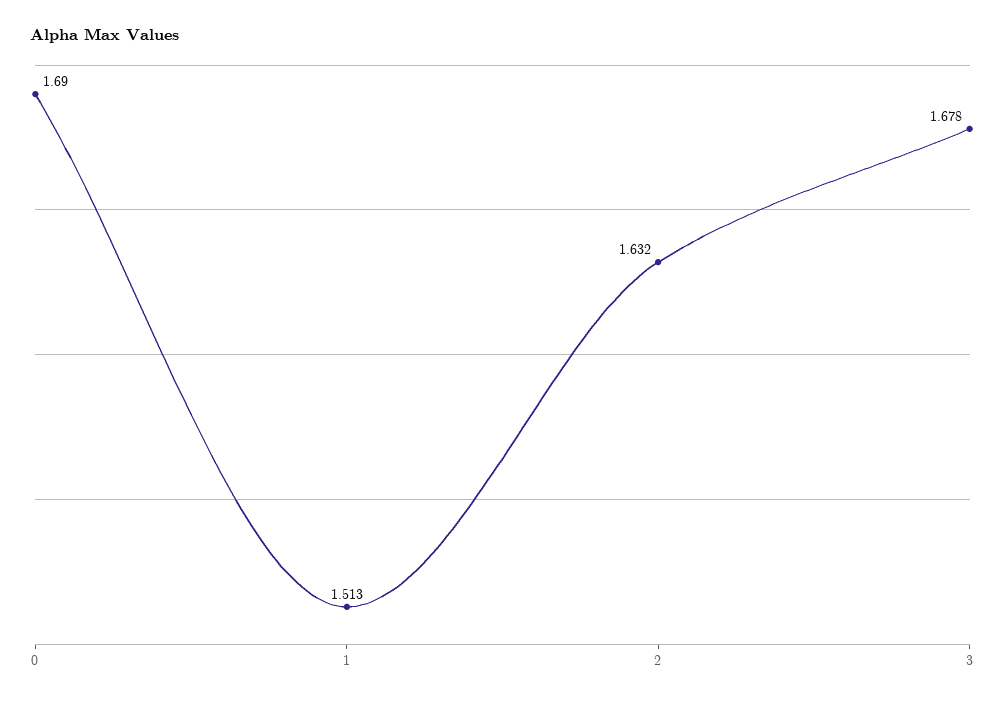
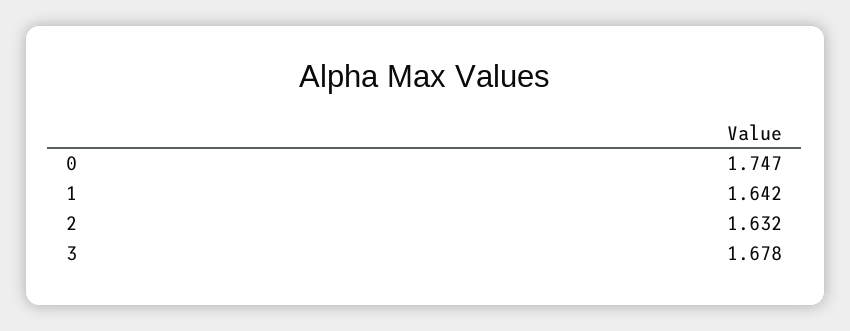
  {
-   "0": 1.69,
+   "0": 1.747,
-   "1": 1.513,
+   "1": 1.642,
    "2": 1.632,
    "3": 1.678
  }

